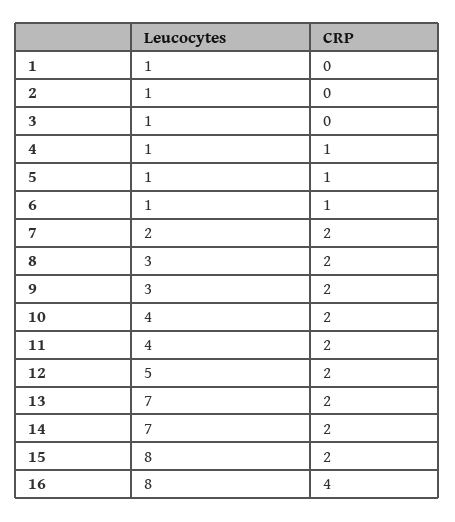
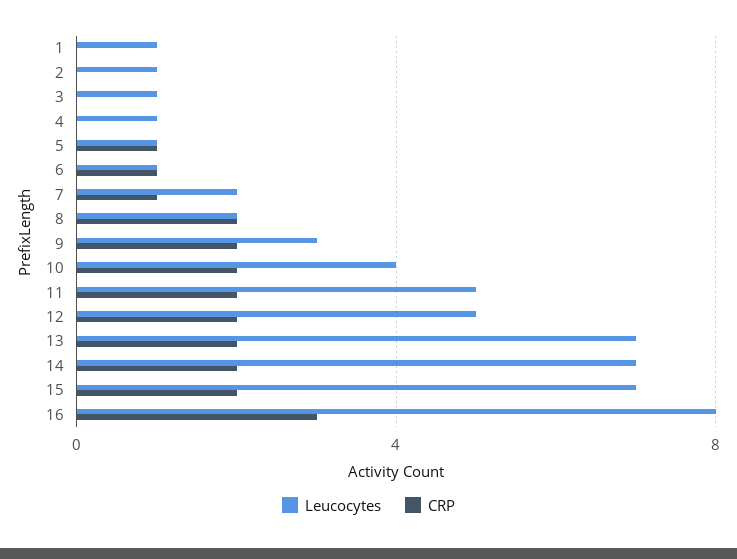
  {
    "Leucocytes": {
      "1": 1,
      "2": 1,
      "3": 1,
      "4": 1,
      "5": 1,
      "6": 1,
      "7": 2,
-     "8": 3,
+     "8": 2,
      "9": 3,
      "10": 4,
-     "11": 4,
+     "11": 5,
      "12": 5,
      "13": 7,
      "14": 7,
-     "15": 8,
+     "15": 7,
      "16": 8
    },
    "CRP": {
      "1": 0,
      "2": 0,
      "3": 0,
-     "4": 1,
+     "4": 0,
      "5": 1,
      "6": 1,
-     "7": 2,
+     "7": 1,
      "8": 2,
      "9": 2,
      "10": 2,
      "11": 2,
      "12": 2,
      "13": 2,
      "14": 2,
      "15": 2,
-     "16": 4
+     "16": 3
    }
  }

